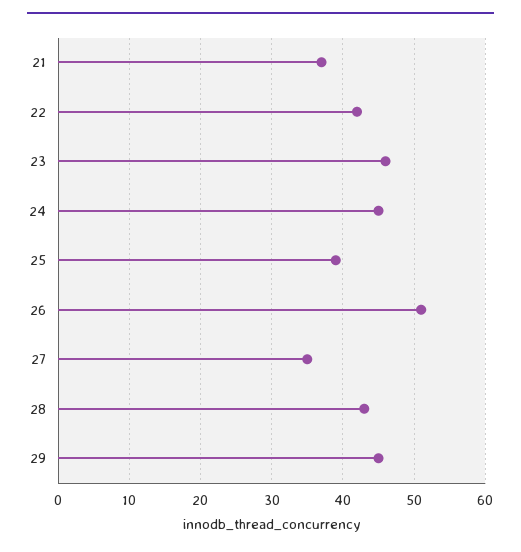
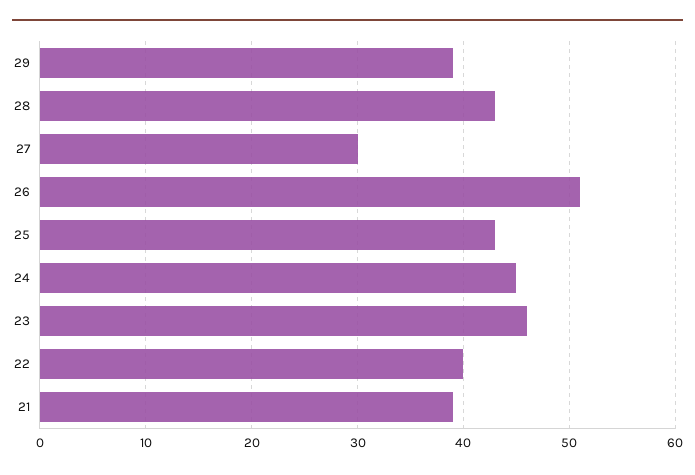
  {
-   "21": 37,
+   "21": 39,
-   "22": 42,
+   "22": 40,
    "23": 46,
    "24": 45,
-   "25": 39,
+   "25": 43,
    "26": 51,
-   "27": 35,
+   "27": 30,
    "28": 43,
-   "29": 45
+   "29": 39
  }

